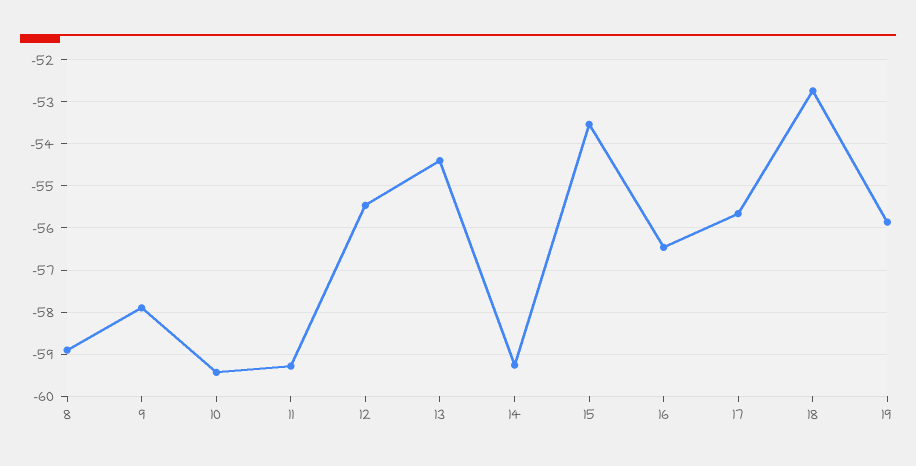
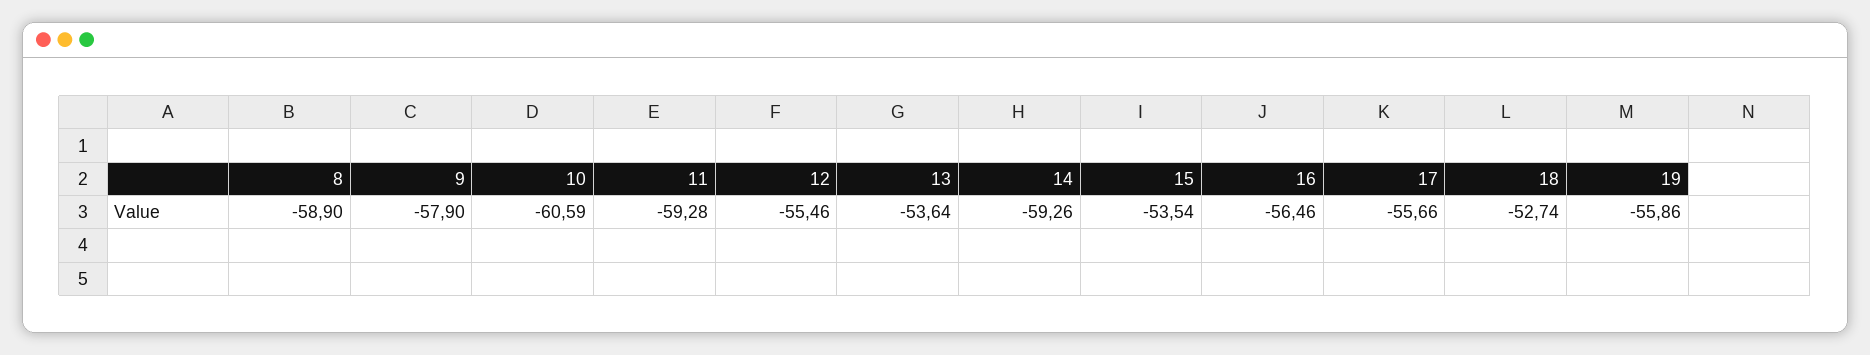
  {
    "8": -58.9,
    "9": -57.9,
-   "10": -59.4,
+   "10": -60.59,
    "11": -59.28,
    "12": -55.46,
-   "13": -54.4,
+   "13": -53.64,
    "14": -59.26,
    "15": -53.54,
    "16": -56.46,
    "17": -55.66,
    "18": -52.74,
    "19": -55.86
  }

